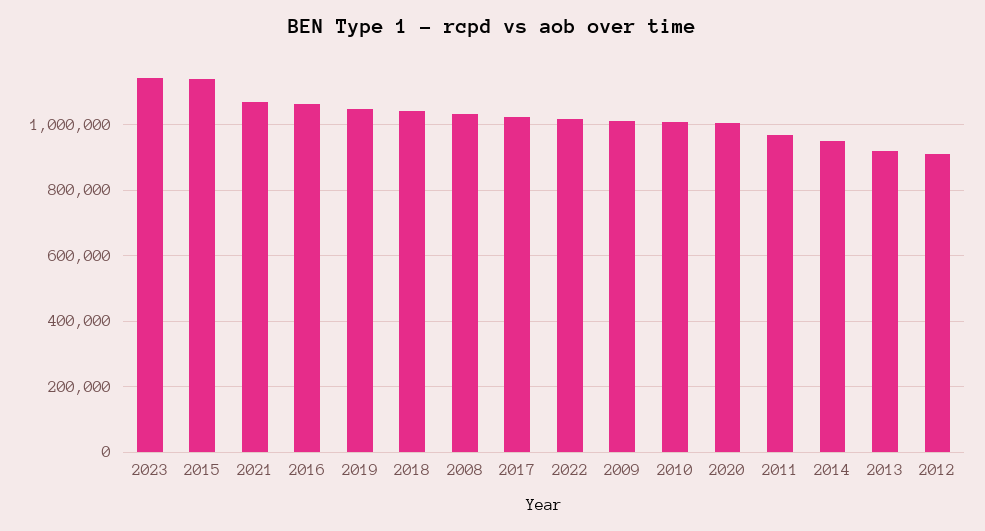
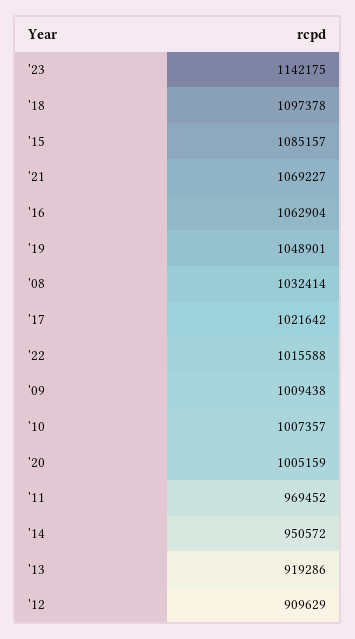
  {
    "2023": 1142175,
-   "2015": 1140000,
+   "2015": 1085157,
    "2021": 1069227,
    "2016": 1062904,
    "2019": 1048901,
-   "2018": 1040000,
+   "2018": 1097378,
    "2008": 1032414,
    "2017": 1021642,
    "2022": 1015588,
    "2009": 1009438,
    "2010": 1007357,
    "2020": 1005159,
    "2011": 969452,
    "2014": 950572,
    "2013": 919286,
    "2012": 909629
  }

